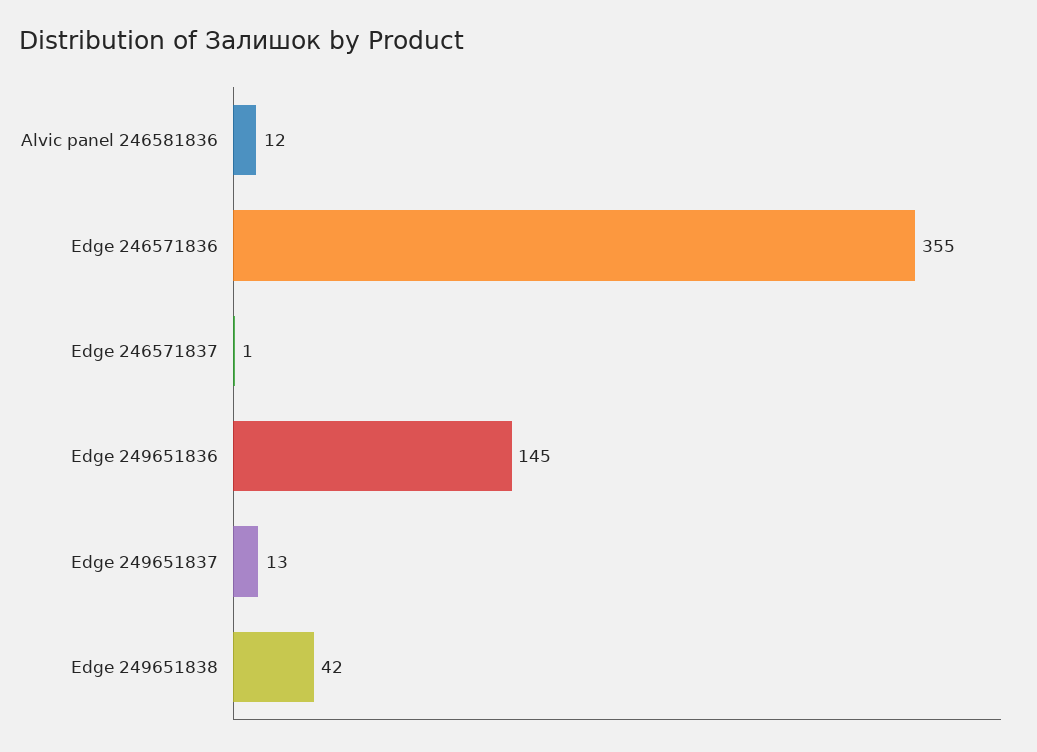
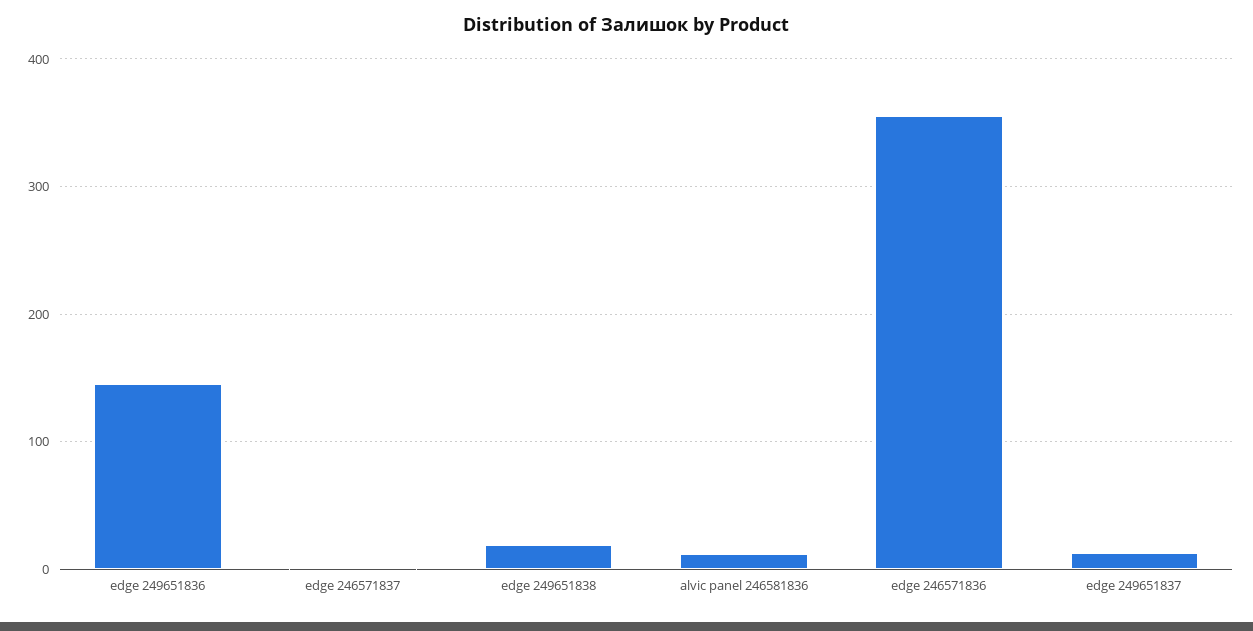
  {
    "Alvic panel 246581836": 12,
    "Edge 246571836": 355,
    "Edge 246571837": 1,
    "Edge 249651836": 145,
    "Edge 249651837": 13,
-   "Edge 249651838": 42
+   "Edge 249651838": 20
  }

